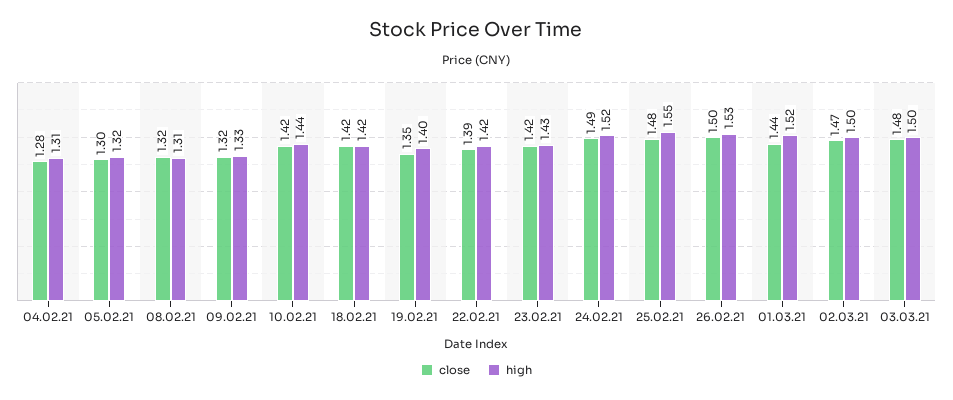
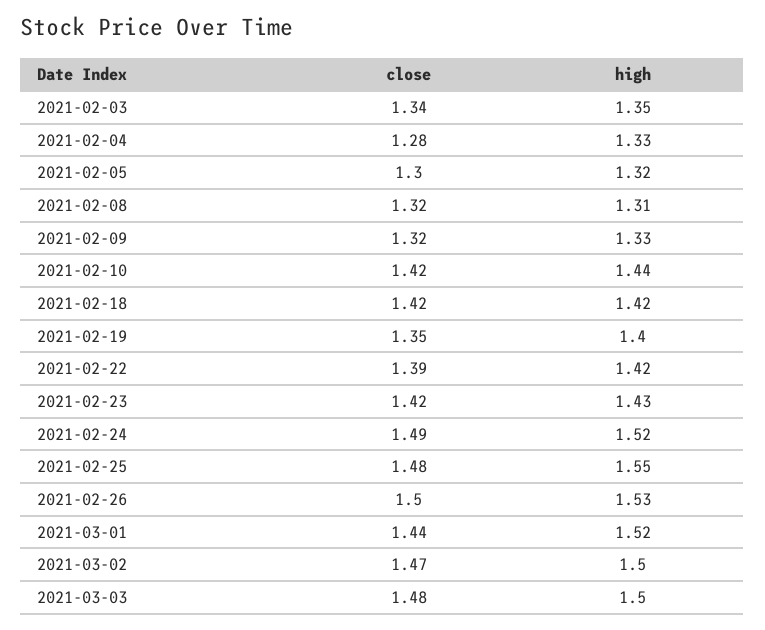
  {
    "close": {
      "04.02.21": 1.28,
      "05.02.21": 1.3,
      "08.02.21": 1.32,
      "09.02.21": 1.32,
      "10.02.21": 1.42,
      "18.02.21": 1.42,
      "19.02.21": 1.35,
      "22.02.21": 1.39,
      "23.02.21": 1.42,
      "24.02.21": 1.49,
      "25.02.21": 1.48,
      "26.02.21": 1.5,
      "01.03.21": 1.44,
      "02.03.21": 1.47,
-     "03.03.21": 1.48
+     "03.03.21": 1.48,
+     "2021-02-03": 1.34
    },
    "high": {
-     "04.02.21": 1.31,
+     "04.02.21": 1.33,
      "05.02.21": 1.32,
      "08.02.21": 1.31,
      "09.02.21": 1.33,
      "10.02.21": 1.44,
      "18.02.21": 1.42,
      "19.02.21": 1.4,
      "22.02.21": 1.42,
      "23.02.21": 1.43,
      "24.02.21": 1.52,
      "25.02.21": 1.55,
      "26.02.21": 1.53,
      "01.03.21": 1.52,
      "02.03.21": 1.5,
-     "03.03.21": 1.5
+     "03.03.21": 1.5,
+     "2021-02-03": 1.35
    }
  }

